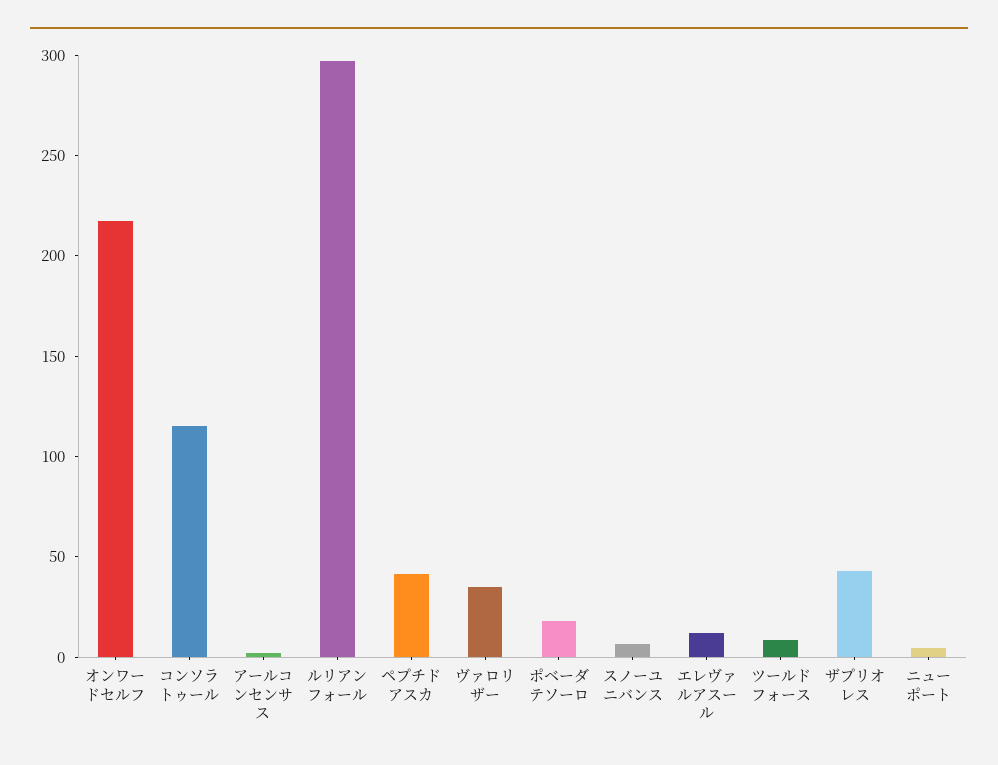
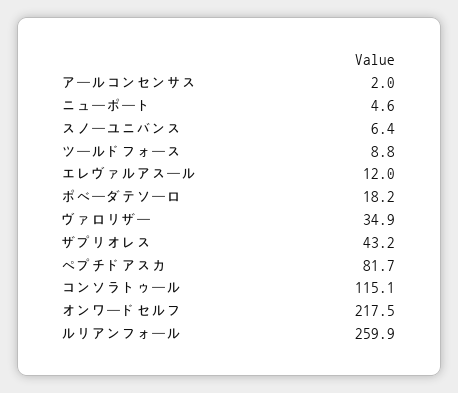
  {
    "オンワードセルフ": 217.5,
    "コンソラトゥール": 115.1,
    "アールコンセンサス": 2,
-   "ルリアンフォール": 300,
+   "ルリアンフォール": 259.9,
-   "ペプチドアスカ": 40,
+   "ペプチドアスカ": 81.7,
    "ヴァロリザー": 34.9,
    "ポベーダテソーロ": 18.2,
    "スノーユニバンス": 6.4,
    "エレヴァルアスール": 12,
    "ツールドフォース": 8.8,
    "ザプリオレス": 43.2,
    "ニューポート": 4.6
  }

